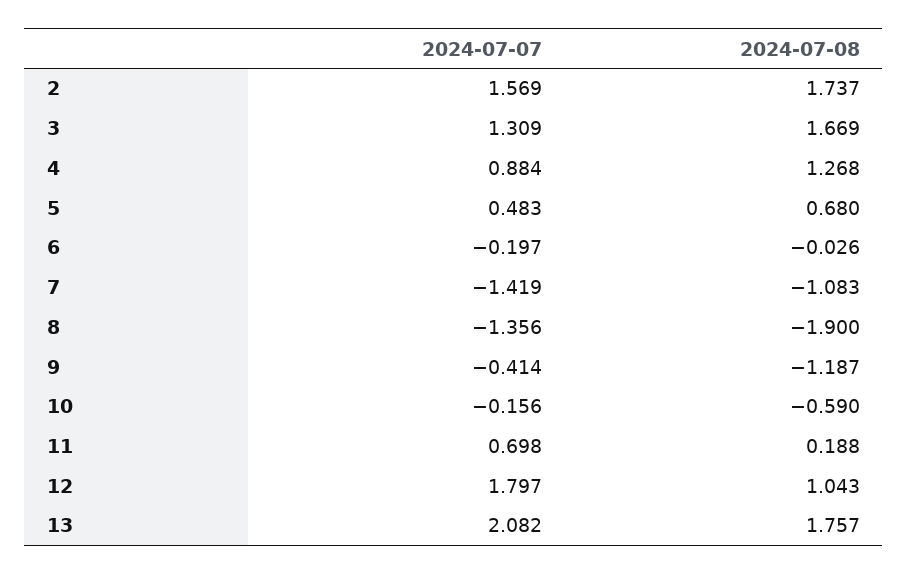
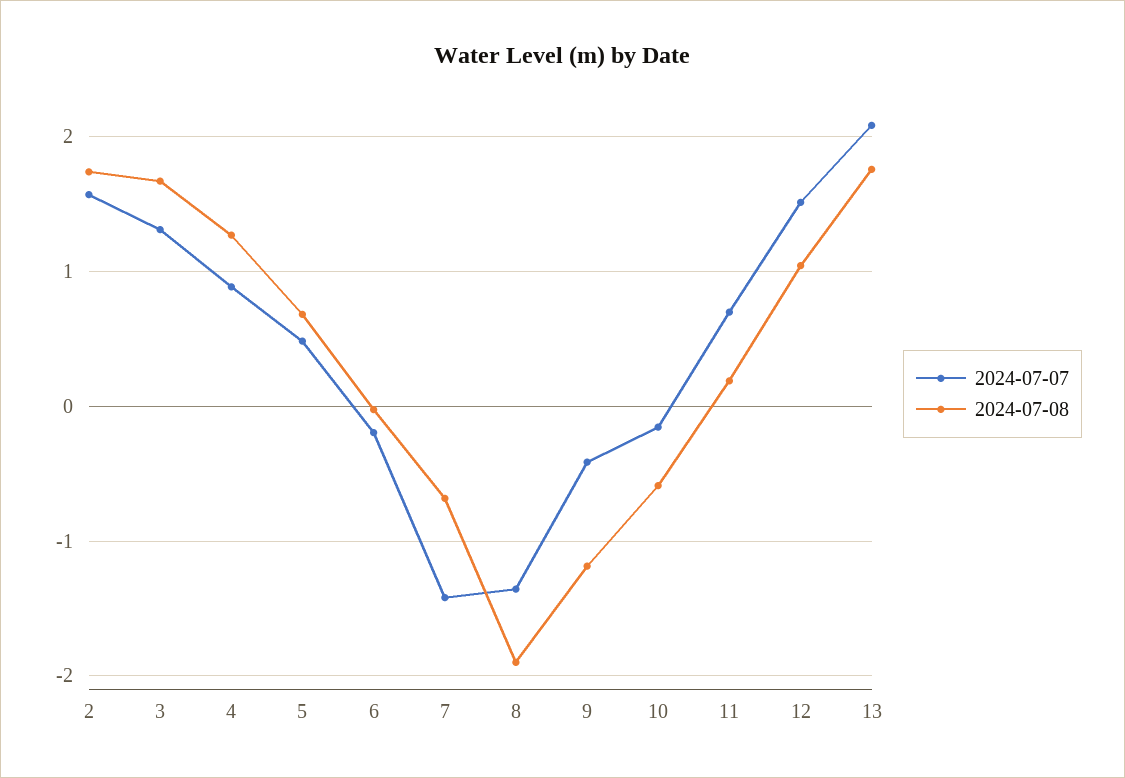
  {
    "2024-07-07": {
      "2": 1.569,
      "3": 1.309,
      "4": 0.884,
      "5": 0.483,
      "6": -0.197,
      "7": -1.419,
      "8": -1.356,
      "9": -0.414,
      "10": -0.156,
      "11": 0.698,
-     "12": 1.797,
+     "12": 1.5,
      "13": 2.082
    },
    "2024-07-08": {
      "2": 1.737,
      "3": 1.669,
      "4": 1.268,
      "5": 0.68,
      "6": -0.026,
-     "7": -1.083,
+     "7": -0.7,
      "8": -1.9,
      "9": -1.187,
      "10": -0.59,
      "11": 0.188,
      "12": 1.043,
      "13": 1.757
    }
  }

